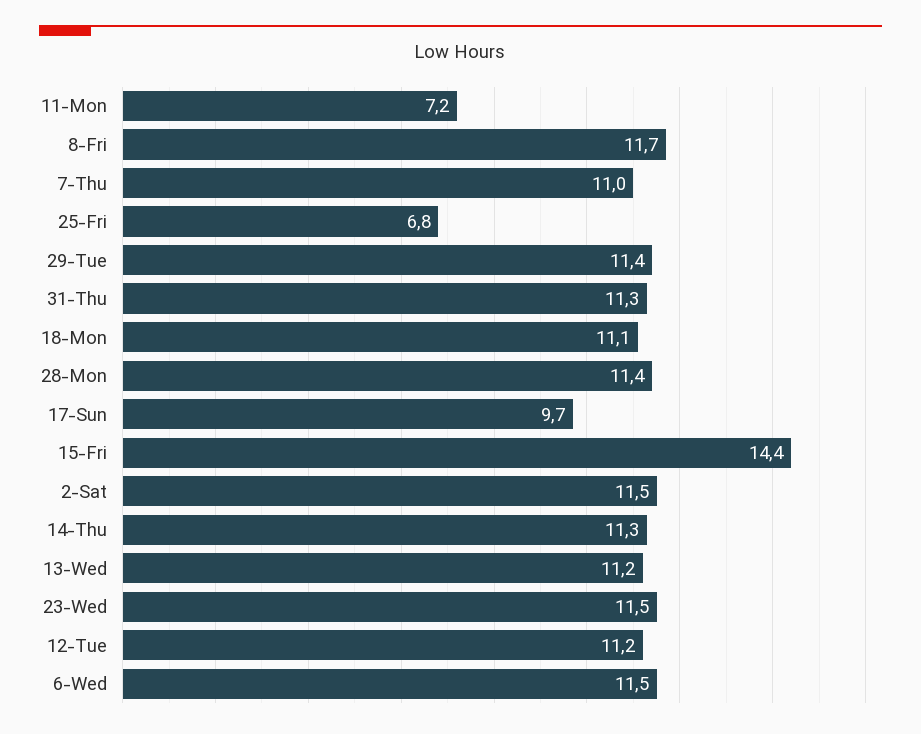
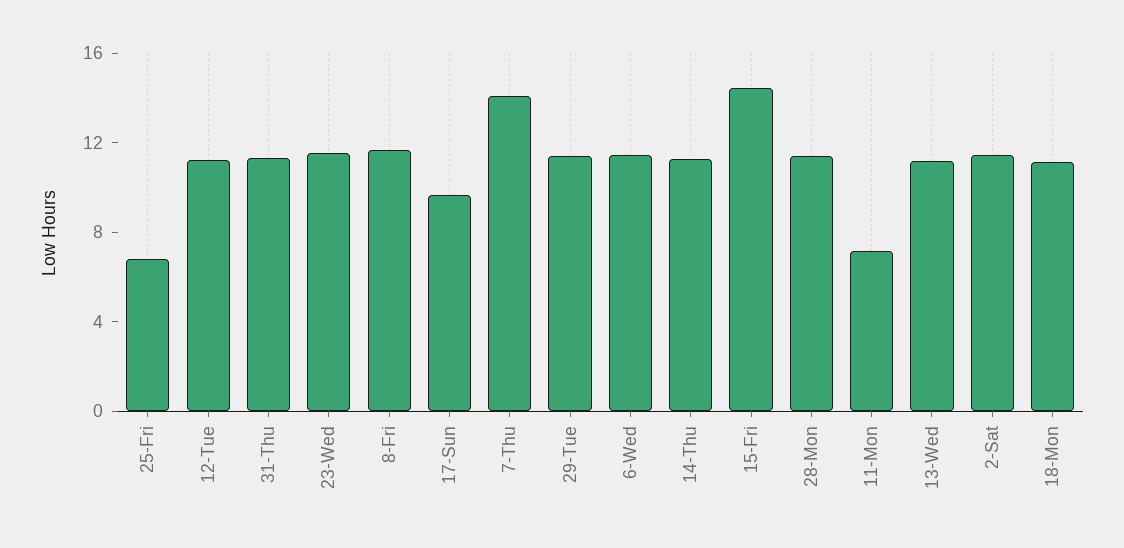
  {
    "11-Mon": 7.2,
    "8-Fri": 11.7,
-   "7-Thu": 11,
+   "7-Thu": 14,
    "25-Fri": 6.8,
    "29-Tue": 11.4,
    "31-Thu": 11.3,
    "18-Mon": 11.1,
    "28-Mon": 11.4,
    "17-Sun": 9.7,
    "15-Fri": 14.4,
    "2-Sat": 11.5,
    "14-Thu": 11.3,
    "13-Wed": 11.2,
    "23-Wed": 11.5,
    "12-Tue": 11.2,
    "6-Wed": 11.5
  }

